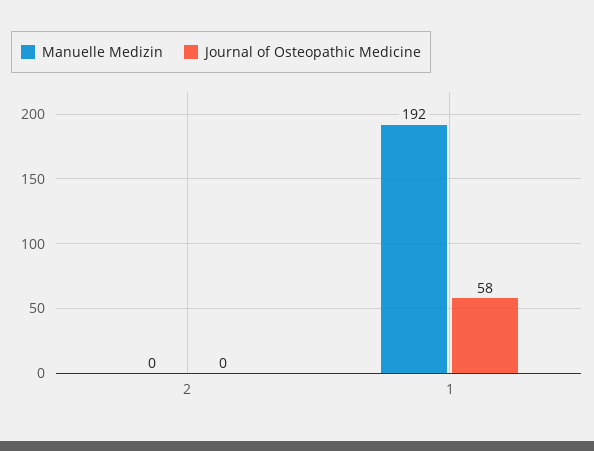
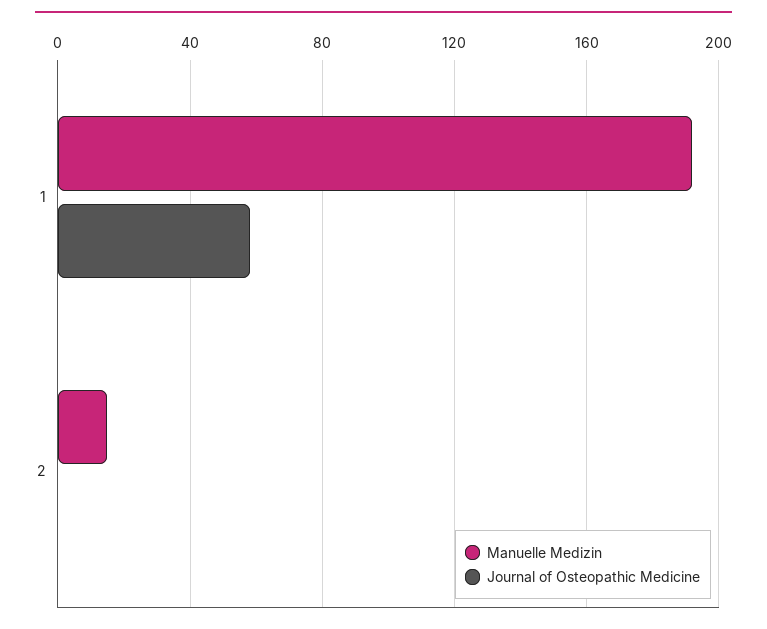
  {
    "Manuelle Medizin": {
-     "2": 0,
+     "2": 15,
      "1": 192
    },
    "Journal of Osteopathic Medicine": {
      "2": 0,
      "1": 58
    }
  }

